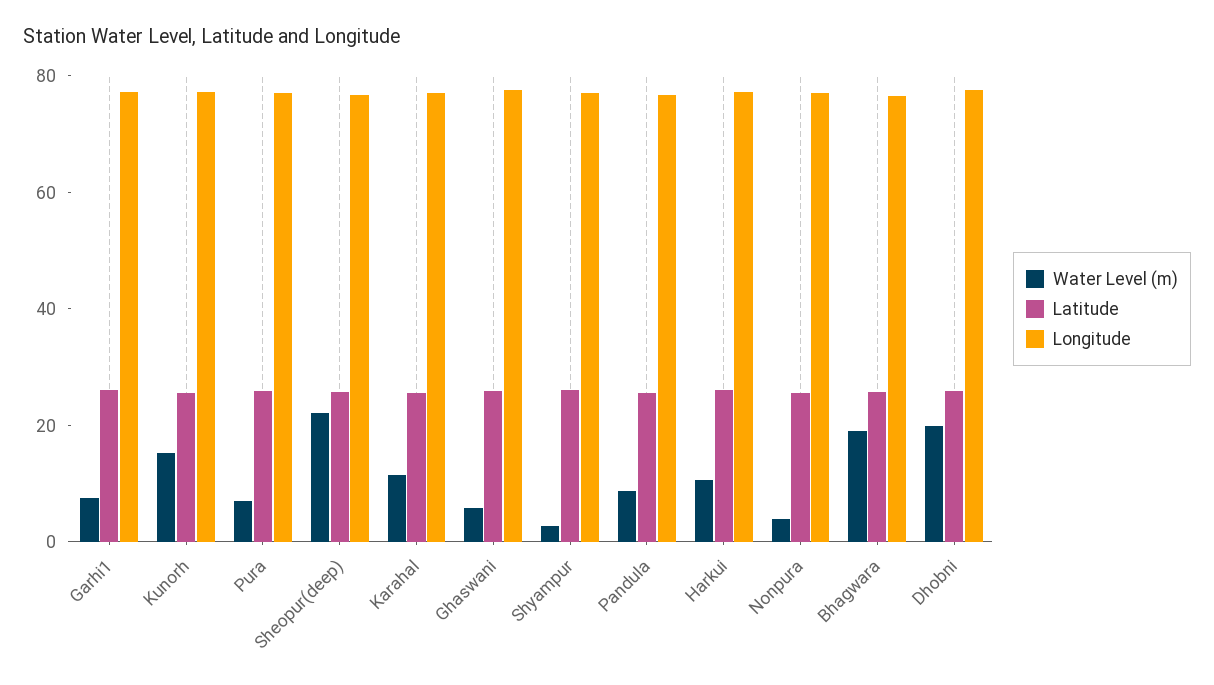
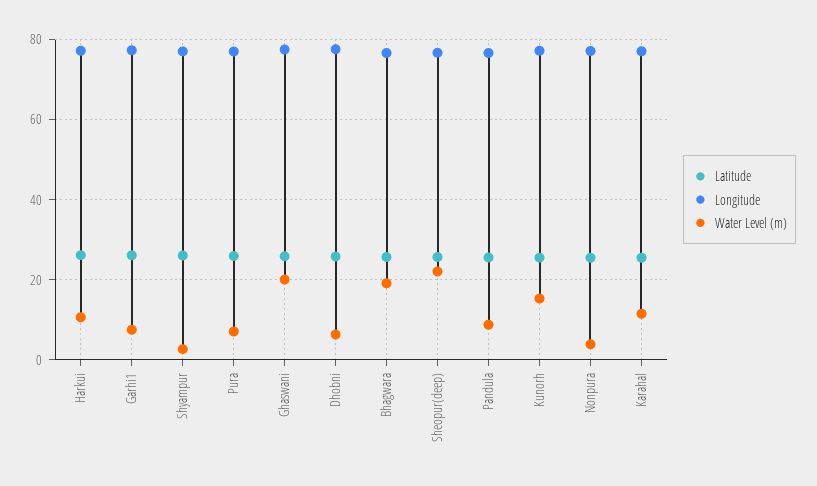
  {
    "Water Level (m)": {
      "Garhi1": 8,
      "Kunorh": 16,
      "Pura": 8,
      "Sheopur(deep)": 22,
      "Karahal": 12,
-     "Ghaswani": 5,
+     "Ghaswani": 20,
      "Shyampur": 2,
      "Pandula": 8,
      "Harkui": 10,
      "Nonpura": 4,
      "Bhagwara": 20,
-     "Dhobni": 20
+     "Dhobni": 6
    },
    "Latitude": {
      "Garhi1": 26,
      "Kunorh": 26,
      "Pura": 26,
      "Sheopur(deep)": 26,
      "Karahal": 26,
      "Ghaswani": 26,
      "Shyampur": 26,
      "Pandula": 26,
      "Harkui": 26,
      "Nonpura": 26,
      "Bhagwara": 26,
      "Dhobni": 26
    },
    "Longitude": {
      "Garhi1": 78,
      "Kunorh": 78,
      "Pura": 76,
      "Sheopur(deep)": 76,
      "Karahal": 78,
      "Ghaswani": 78,
      "Shyampur": 78,
      "Pandula": 76,
      "Harkui": 78,
      "Nonpura": 78,
      "Bhagwara": 76,
      "Dhobni": 78
    }
  }

